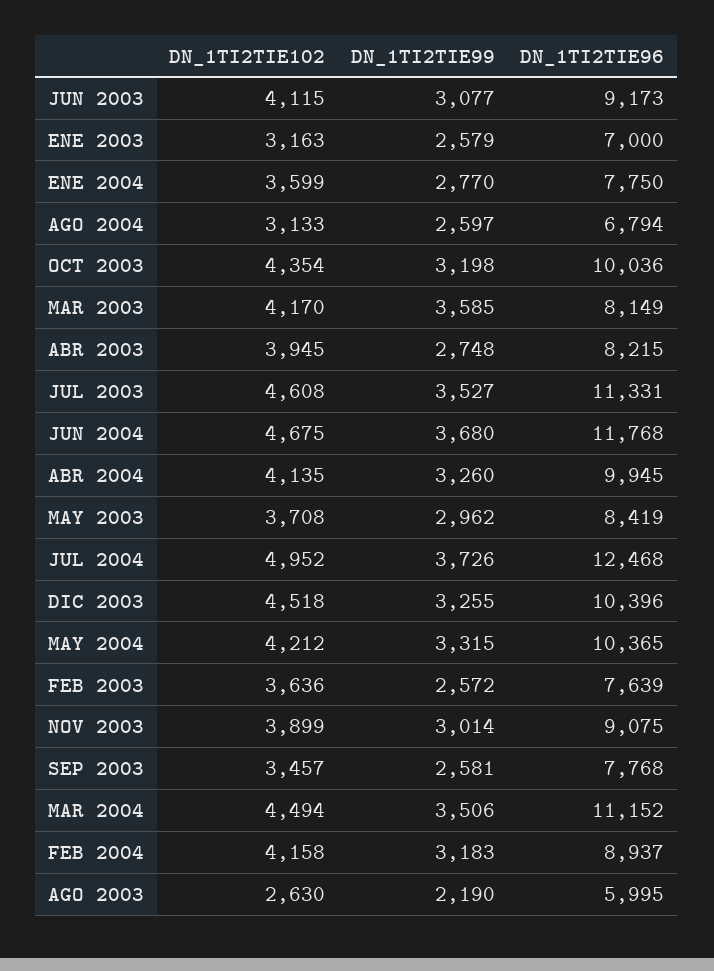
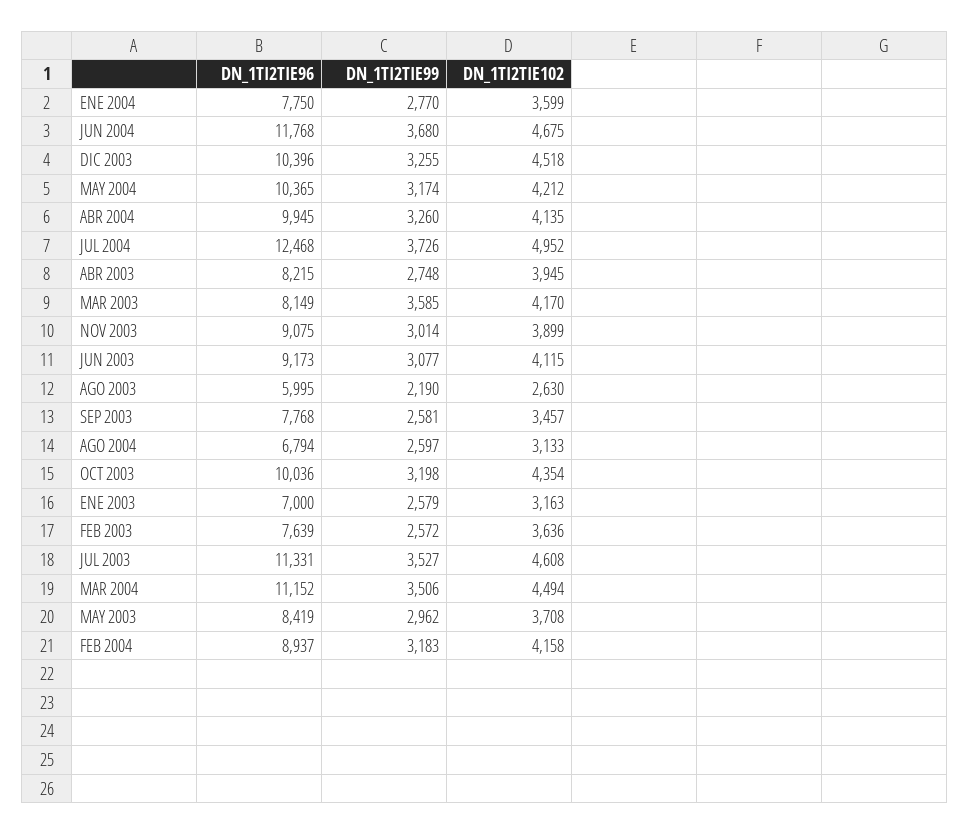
  {
    "DN_1TI2TIE102": {
      "JUN 2003": 4115,
      "ENE 2003": 3163,
      "ENE 2004": 3599,
      "AGO 2004": 3133,
      "OCT 2003": 4354,
      "MAR 2003": 4170,
      "ABR 2003": 3945,
      "JUL 2003": 4608,
      "JUN 2004": 4675,
      "ABR 2004": 4135,
      "MAY 2003": 3708,
      "JUL 2004": 4952,
      "DIC 2003": 4518,
      "MAY 2004": 4212,
      "FEB 2003": 3636,
      "NOV 2003": 3899,
      "SEP 2003": 3457,
      "MAR 2004": 4494,
      "FEB 2004": 4158,
      "AGO 2003": 2630
    },
    "DN_1TI2TIE99": {
      "JUN 2003": 3077,
      "ENE 2003": 2579,
      "ENE 2004": 2770,
      "AGO 2004": 2597,
      "OCT 2003": 3198,
      "MAR 2003": 3585,
      "ABR 2003": 2748,
      "JUL 2003": 3527,
      "JUN 2004": 3680,
      "ABR 2004": 3260,
      "MAY 2003": 2962,
      "JUL 2004": 3726,
      "DIC 2003": 3255,
-     "MAY 2004": 3315,
+     "MAY 2004": 3174,
      "FEB 2003": 2572,
      "NOV 2003": 3014,
      "SEP 2003": 2581,
      "MAR 2004": 3506,
      "FEB 2004": 3183,
      "AGO 2003": 2190
    },
    "DN_1TI2TIE96": {
      "JUN 2003": 9173,
      "ENE 2003": 7000,
      "ENE 2004": 7750,
      "AGO 2004": 6794,
      "OCT 2003": 10036,
      "MAR 2003": 8149,
      "ABR 2003": 8215,
      "JUL 2003": 11331,
      "JUN 2004": 11768,
      "ABR 2004": 9945,
      "MAY 2003": 8419,
      "JUL 2004": 12468,
      "DIC 2003": 10396,
      "MAY 2004": 10365,
      "FEB 2003": 7639,
      "NOV 2003": 9075,
      "SEP 2003": 7768,
      "MAR 2004": 11152,
      "FEB 2004": 8937,
      "AGO 2003": 5995
    }
  }

